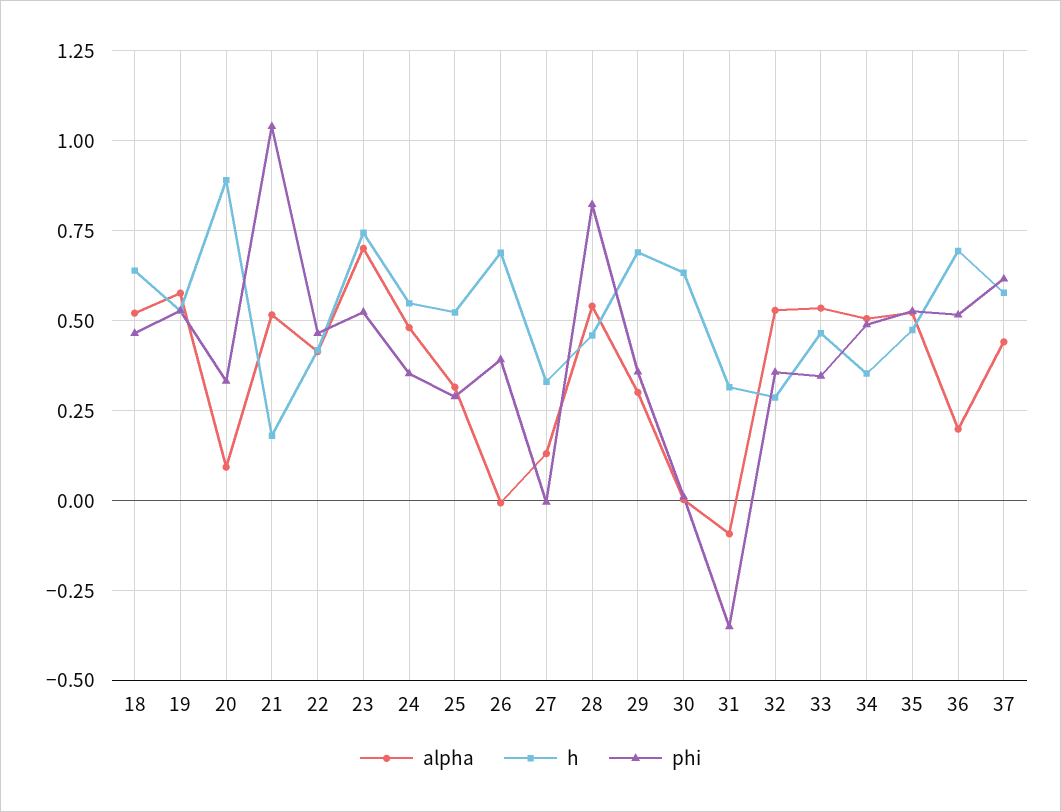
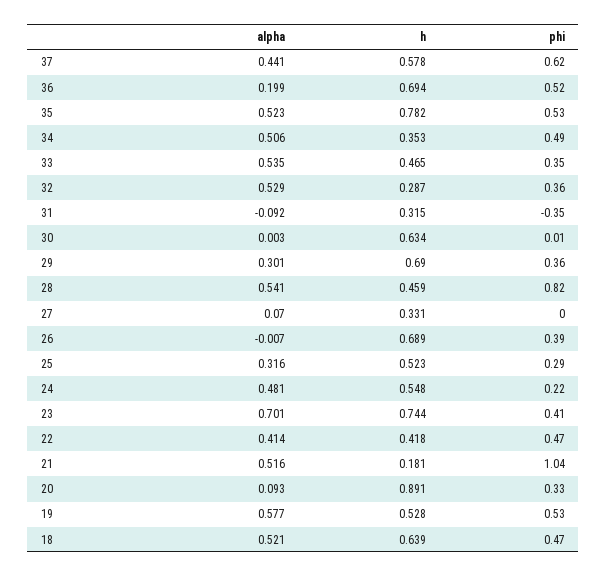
  {
    "alpha": {
      "18": 0.521,
      "19": 0.577,
      "20": 0.093,
      "21": 0.516,
      "22": 0.414,
      "23": 0.701,
      "24": 0.481,
      "25": 0.316,
      "26": -0.007,
-     "27": 0.125,
+     "27": 0.07,
      "28": 0.541,
      "29": 0.301,
      "30": 0.003,
      "31": -0.092,
      "32": 0.529,
      "33": 0.535,
      "34": 0.506,
      "35": 0.523,
      "36": 0.199,
      "37": 0.441
    },
    "h": {
      "18": 0.639,
      "19": 0.528,
      "20": 0.891,
      "21": 0.181,
      "22": 0.418,
      "23": 0.744,
      "24": 0.548,
      "25": 0.523,
      "26": 0.689,
      "27": 0.331,
      "28": 0.459,
      "29": 0.69,
      "30": 0.634,
      "31": 0.315,
      "32": 0.287,
      "33": 0.465,
      "34": 0.353,
-     "35": 0.475,
+     "35": 0.782,
      "36": 0.694,
      "37": 0.578
    },
    "phi": {
      "18": 0.47,
      "19": 0.53,
      "20": 0.33,
      "21": 1.04,
      "22": 0.47,
-     "23": 0.525,
+     "23": 0.41,
-     "24": 0.35,
+     "24": 0.22,
      "25": 0.29,
      "26": 0.39,
      "27": 0,
      "28": 0.82,
      "29": 0.36,
      "30": 0.01,
      "31": -0.35,
      "32": 0.36,
      "33": 0.35,
      "34": 0.49,
      "35": 0.53,
      "36": 0.52,
      "37": 0.62
    }
  }

